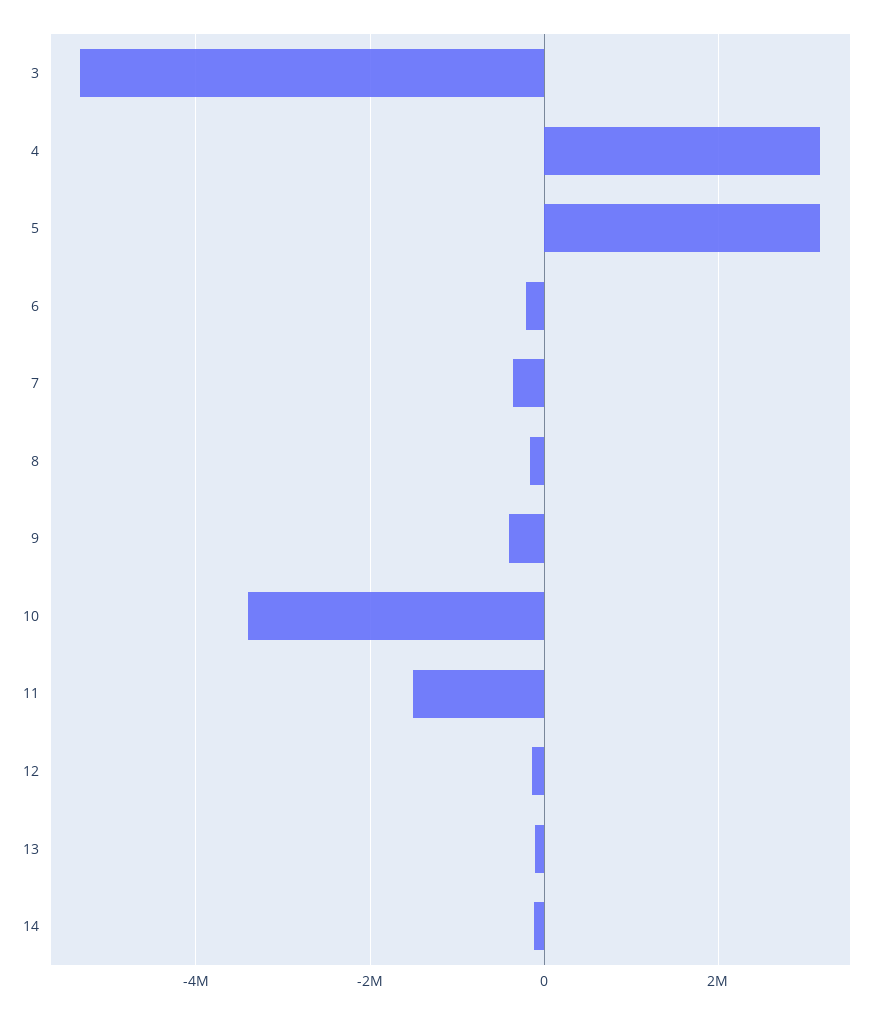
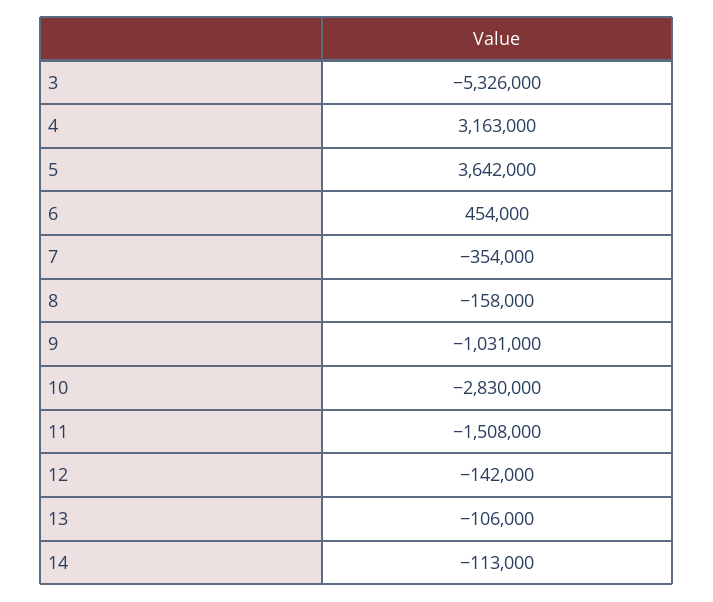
  {
    "3": -5326000,
    "4": 3163000,
-   "5": 3200000,
+   "5": 3642000,
-   "6": -200000,
+   "6": 454000,
    "7": -354000,
    "8": -158000,
-   "9": -400000,
+   "9": -1031000,
-   "10": -3400000,
+   "10": -2830000,
    "11": -1508000,
    "12": -142000,
    "13": -106000,
    "14": -113000
  }

